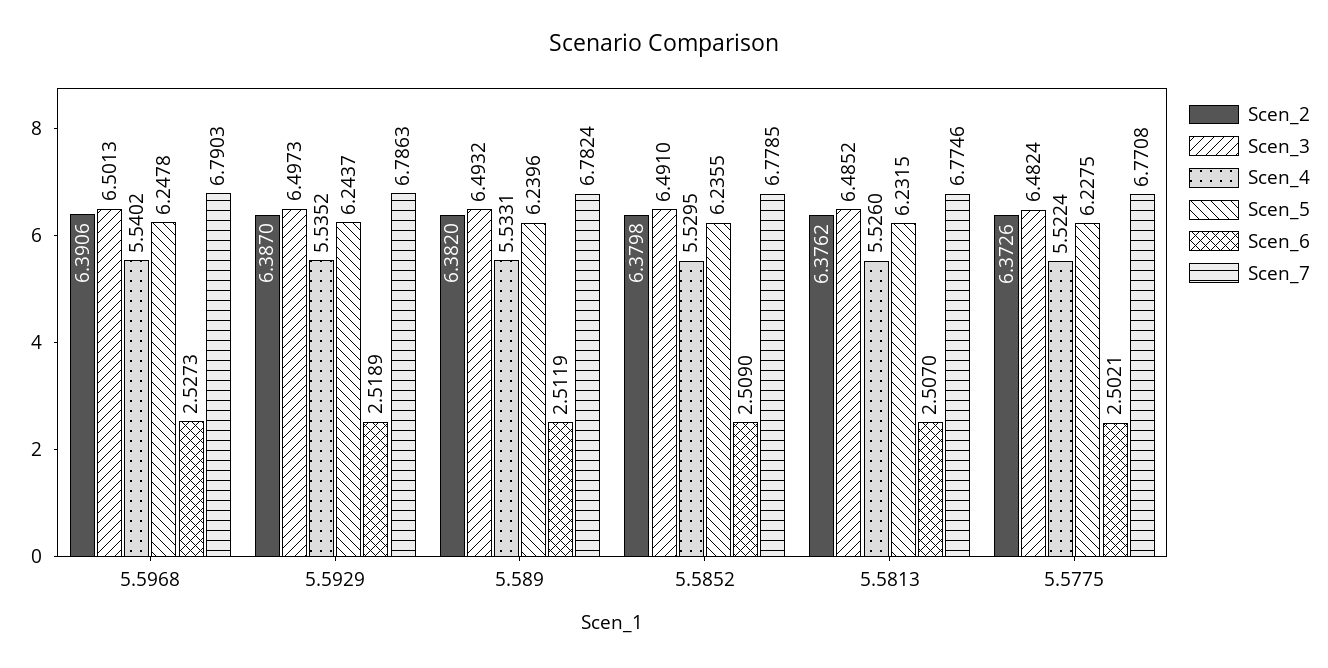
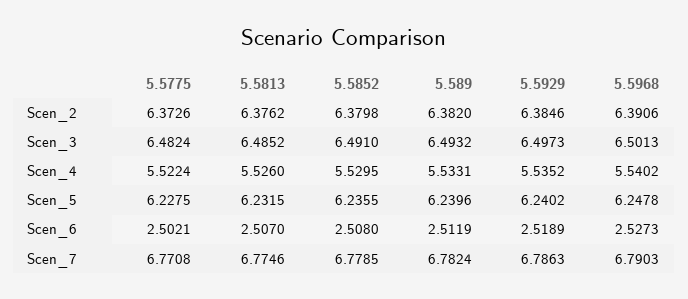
  {
    "Scen_2": {
      "5.5968": 6.3906,
-     "5.5929": 6.387,
+     "5.5929": 6.3846,
      "5.589": 6.382,
      "5.5852": 6.3798,
      "5.5813": 6.3762,
      "5.5775": 6.3726
    },
    "Scen_3": {
      "5.5968": 6.5013,
      "5.5929": 6.4973,
      "5.589": 6.4932,
      "5.5852": 6.491,
      "5.5813": 6.4852,
      "5.5775": 6.4824
    },
    "Scen_4": {
      "5.5968": 5.5402,
      "5.5929": 5.5352,
      "5.589": 5.5331,
      "5.5852": 5.5295,
      "5.5813": 5.526,
      "5.5775": 5.5224
    },
    "Scen_5": {
      "5.5968": 6.2478,
-     "5.5929": 6.2437,
+     "5.5929": 6.2402,
      "5.589": 6.2396,
      "5.5852": 6.2355,
      "5.5813": 6.2315,
      "5.5775": 6.2275
    },
    "Scen_6": {
      "5.5968": 2.5273,
      "5.5929": 2.5189,
      "5.589": 2.5119,
-     "5.5852": 2.509,
+     "5.5852": 2.508,
      "5.5813": 2.507,
      "5.5775": 2.5021
    },
    "Scen_7": {
      "5.5968": 6.7903,
      "5.5929": 6.7863,
      "5.589": 6.7824,
      "5.5852": 6.7785,
      "5.5813": 6.7746,
      "5.5775": 6.7708
    }
  }

